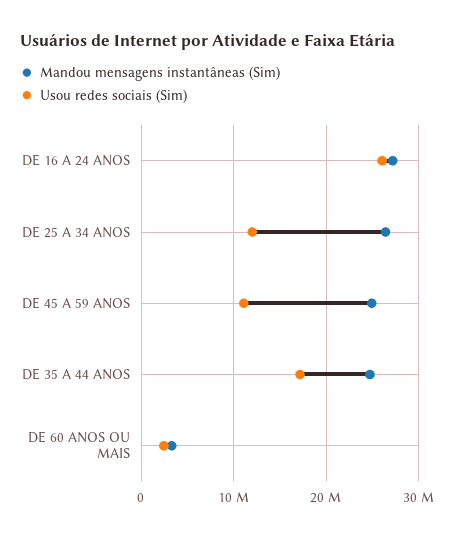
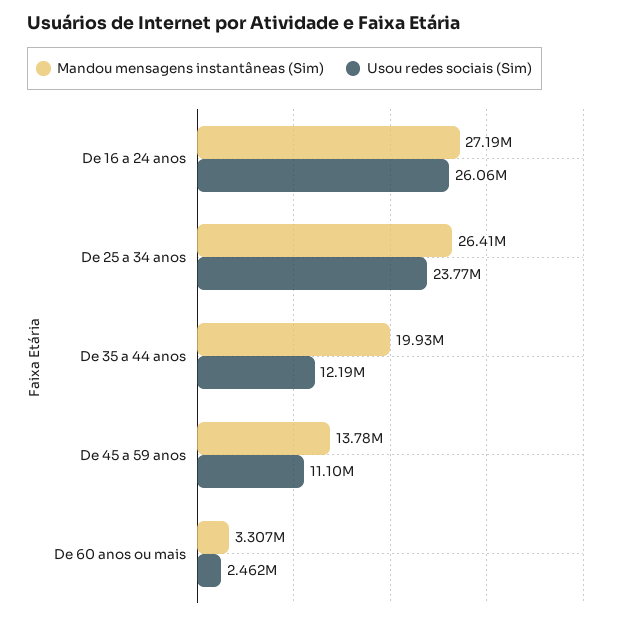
  {
    "Mandou mensagens instantâneas (Sim)": {
      "DE 16 A 24 ANOS": 27190000,
      "DE 25 A 34 ANOS": 26410000,
-     "DE 45 A 59 ANOS": 25000000,
+     "DE 45 A 59 ANOS": 13780000,
-     "DE 35 A 44 ANOS": 25000000,
+     "DE 35 A 44 ANOS": 19930000,
      "DE 60 ANOS OU MAIS": 3307000
    },
    "Usou redes sociais (Sim)": {
      "DE 16 A 24 ANOS": 26060000,
-     "DE 25 A 34 ANOS": 12000000,
+     "DE 25 A 34 ANOS": 23770000,
      "DE 45 A 59 ANOS": 11100000,
-     "DE 35 A 44 ANOS": 17000000,
+     "DE 35 A 44 ANOS": 12190000,
      "DE 60 ANOS OU MAIS": 2462000
    }
  }

